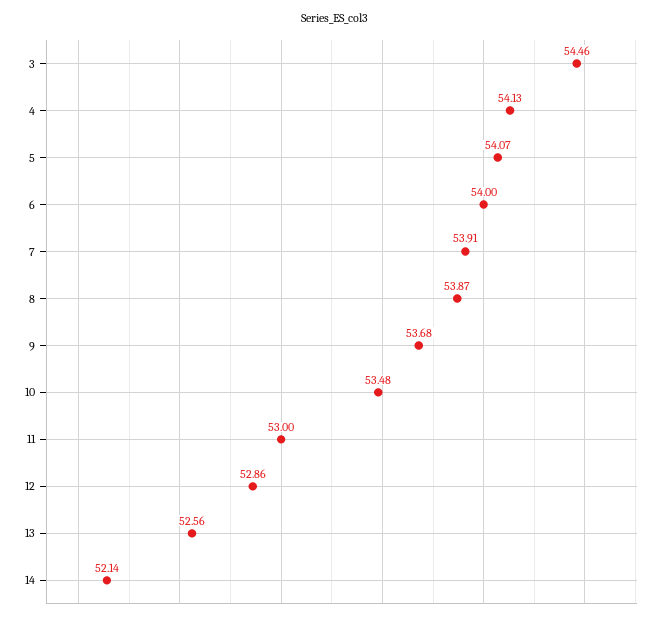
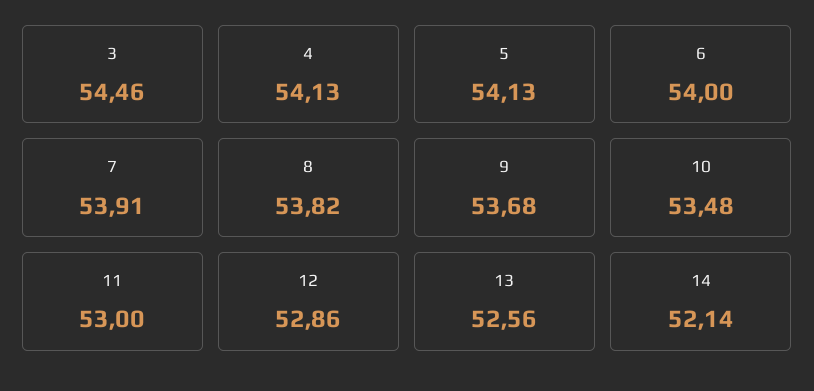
  {
    "3": 54.46,
    "4": 54.13,
-   "5": 54.07,
+   "5": 54.13,
    "6": 54,
    "7": 53.91,
-   "8": 53.87,
+   "8": 53.82,
    "9": 53.68,
    "10": 53.48,
    "11": 53,
    "12": 52.86,
    "13": 52.56,
    "14": 52.14
  }

